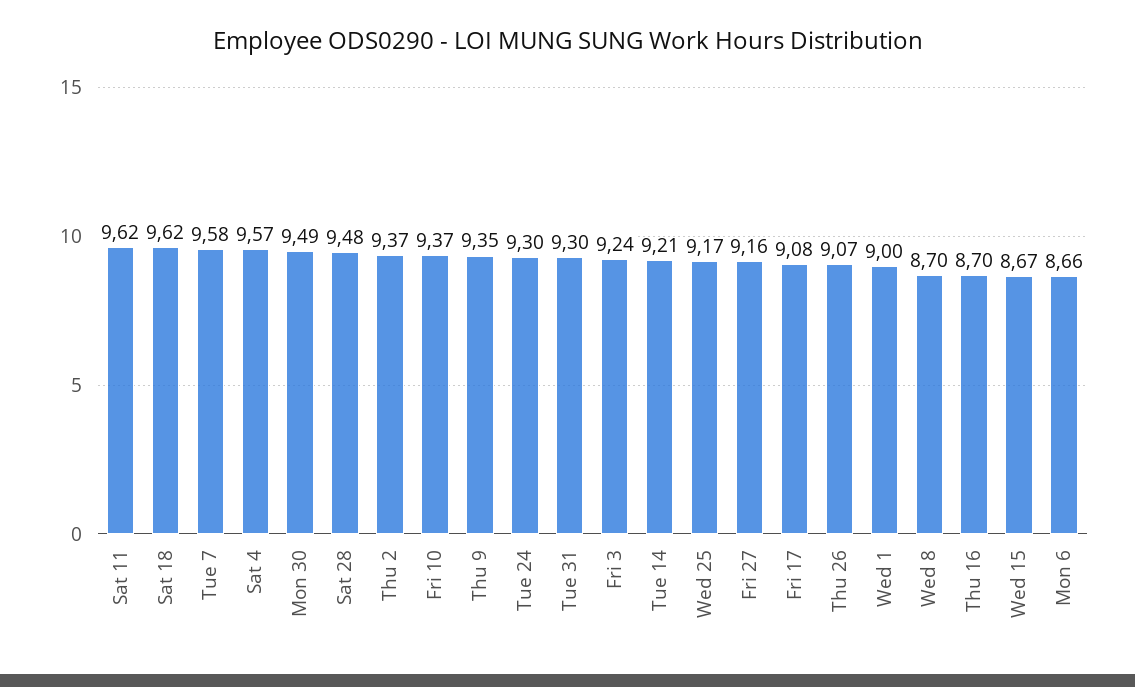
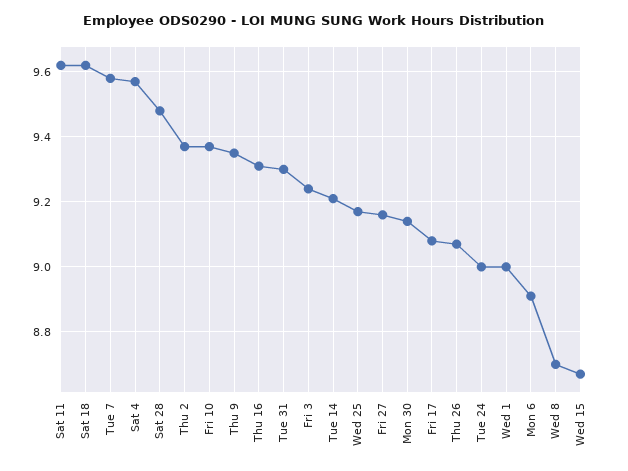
  {
    "Sat 11": 9.62,
    "Sat 18": 9.62,
    "Tue 7": 9.58,
    "Sat 4": 9.57,
-   "Mon 30": 9.49,
+   "Mon 30": 9.15,
    "Sat 28": 9.48,
    "Thu 2": 9.37,
    "Fri 10": 9.37,
    "Thu 9": 9.35,
-   "Tue 24": 9.3,
+   "Tue 24": 9,
    "Tue 31": 9.3,
    "Fri 3": 9.24,
    "Tue 14": 9.21,
    "Wed 25": 9.17,
    "Fri 27": 9.16,
    "Fri 17": 9.08,
    "Thu 26": 9.07,
    "Wed 1": 9,
    "Wed 8": 8.7,
-   "Thu 16": 8.7,
+   "Thu 16": 9.3,
    "Wed 15": 8.67,
-   "Mon 6": 8.66
+   "Mon 6": 8.9
  }

